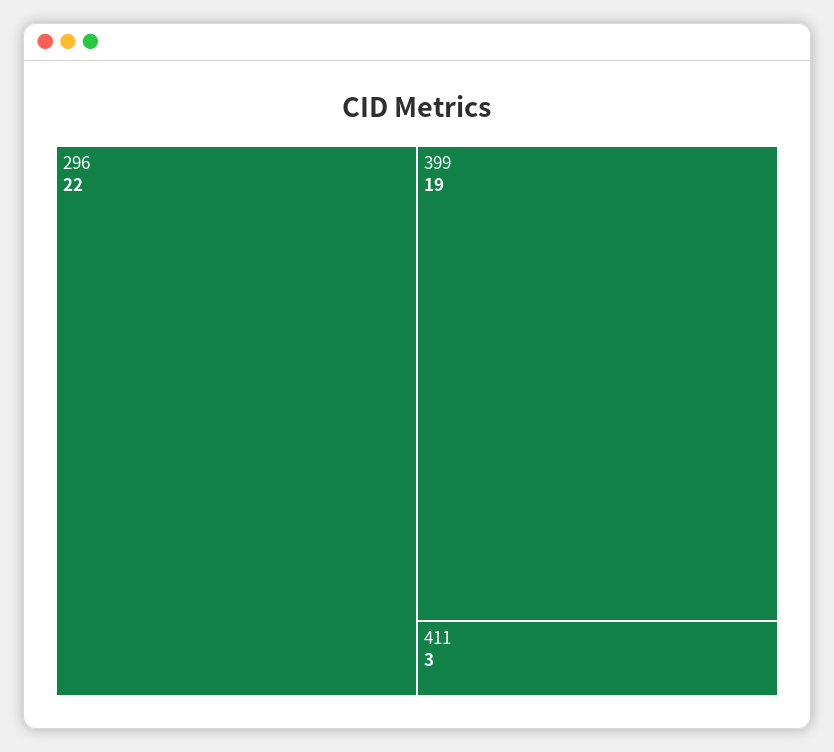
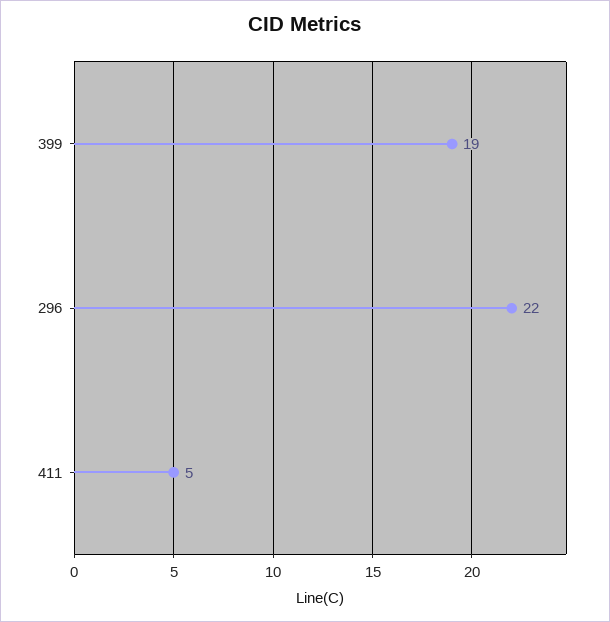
  {
    "296": 22,
    "399": 19,
-   "411": 3
+   "411": 5
  }

